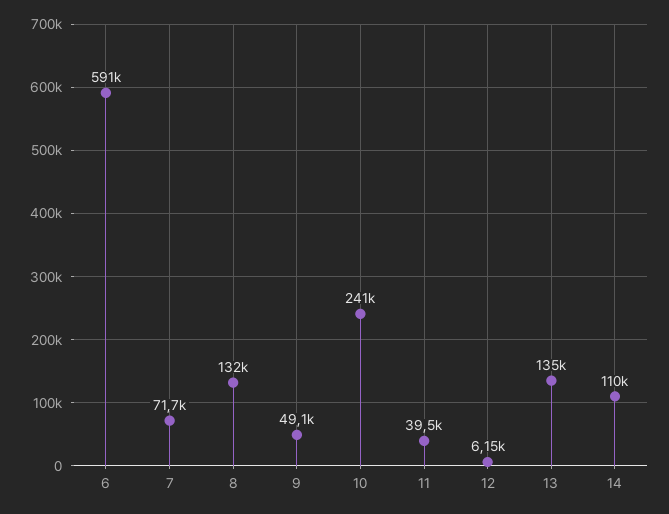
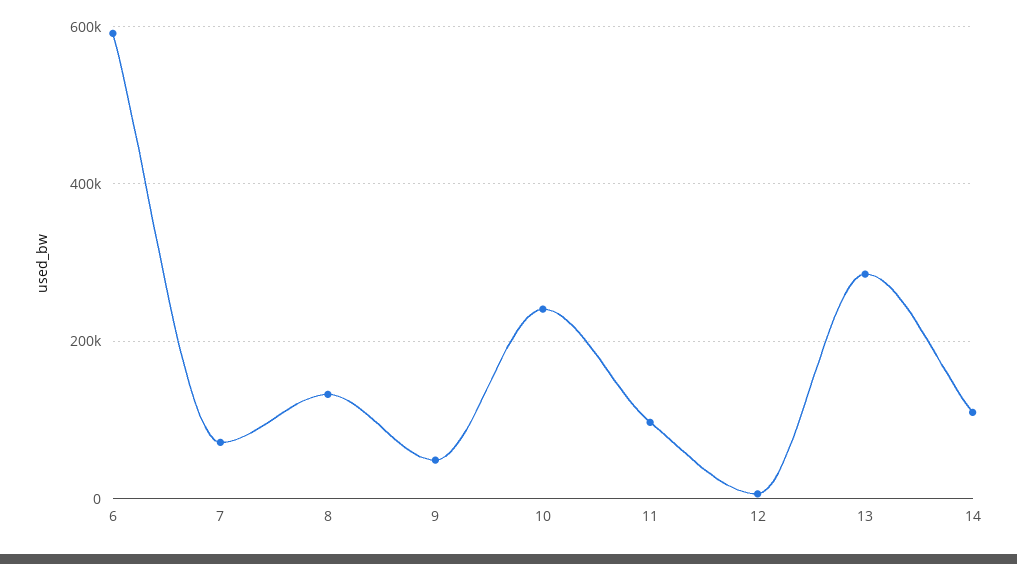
  {
    "6": 591000,
    "7": 71700,
    "8": 132000,
    "9": 49100,
    "10": 241000,
-   "11": 39500,
+   "11": 100000,
    "12": 6150,
-   "13": 135000,
+   "13": 280000,
    "14": 110000
  }

